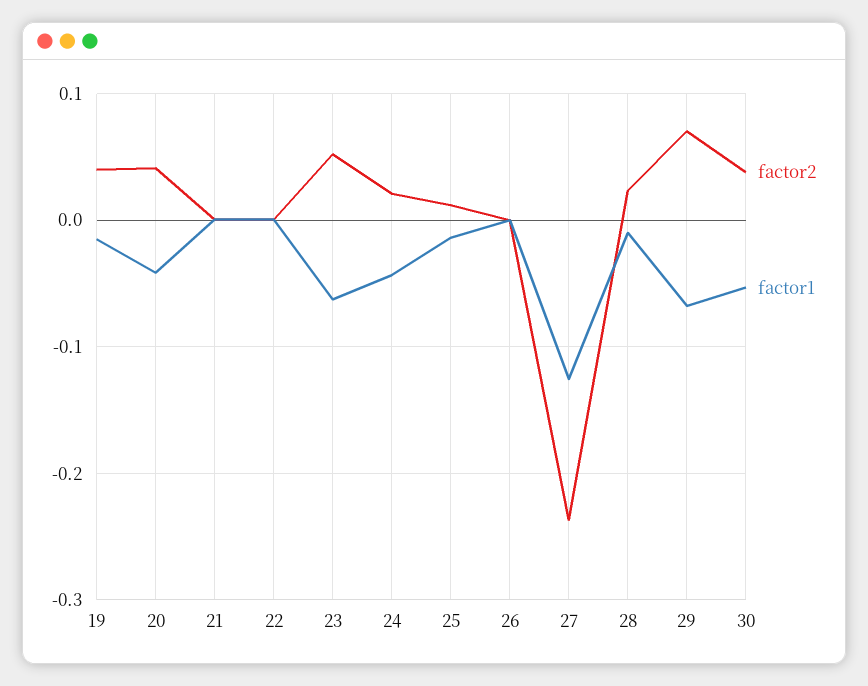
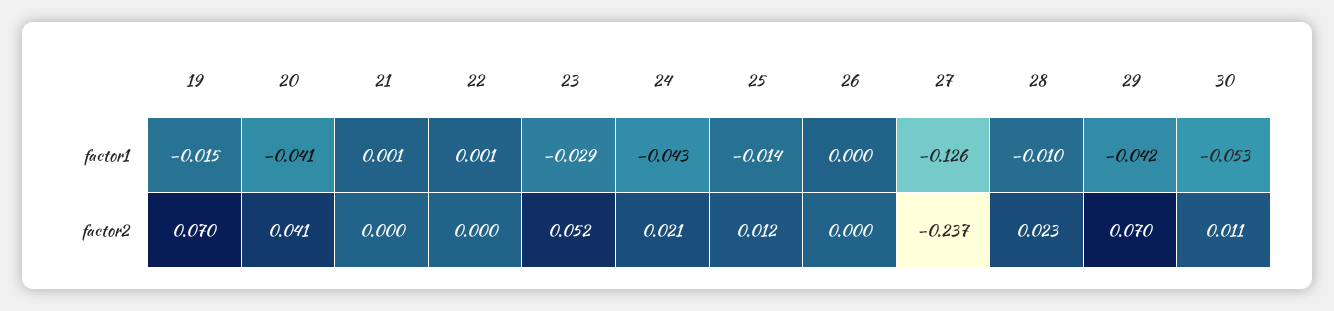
  {
    "factor2": {
-     "19": 0.04,
+     "19": 0.07,
      "20": 0.041,
      "21": 0,
      "22": 0,
      "23": 0.052,
      "24": 0.021,
      "25": 0.012,
      "26": 0,
      "27": -0.237,
      "28": 0.023,
      "29": 0.07,
-     "30": 0.04
+     "30": 0.011
    },
    "factor1": {
      "19": -0.015,
      "20": -0.041,
      "21": 0.001,
      "22": 0.001,
-     "23": -0.06,
+     "23": -0.029,
      "24": -0.043,
      "25": -0.014,
      "26": 0,
      "27": -0.126,
      "28": -0.01,
-     "29": -0.07,
+     "29": -0.042,
      "30": -0.053
    }
  }

